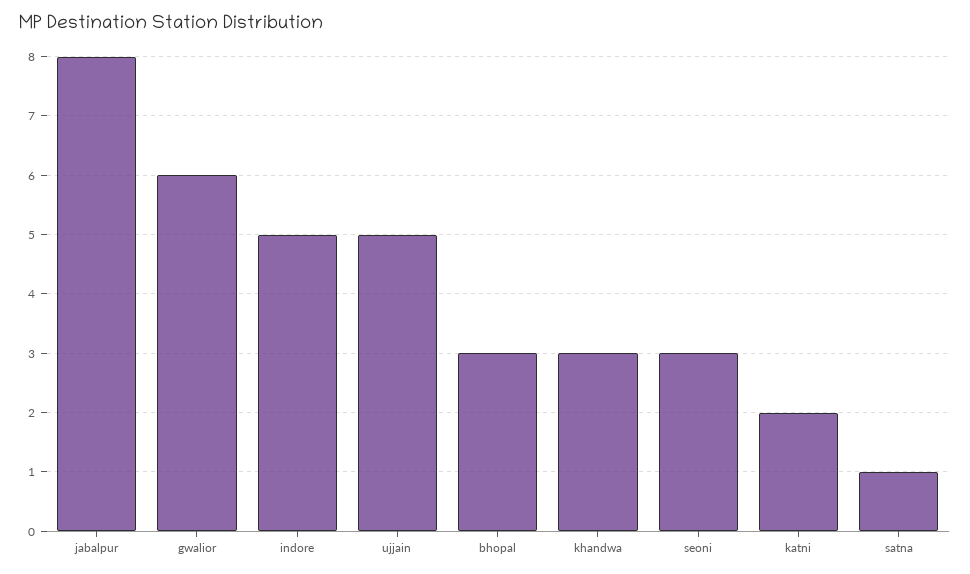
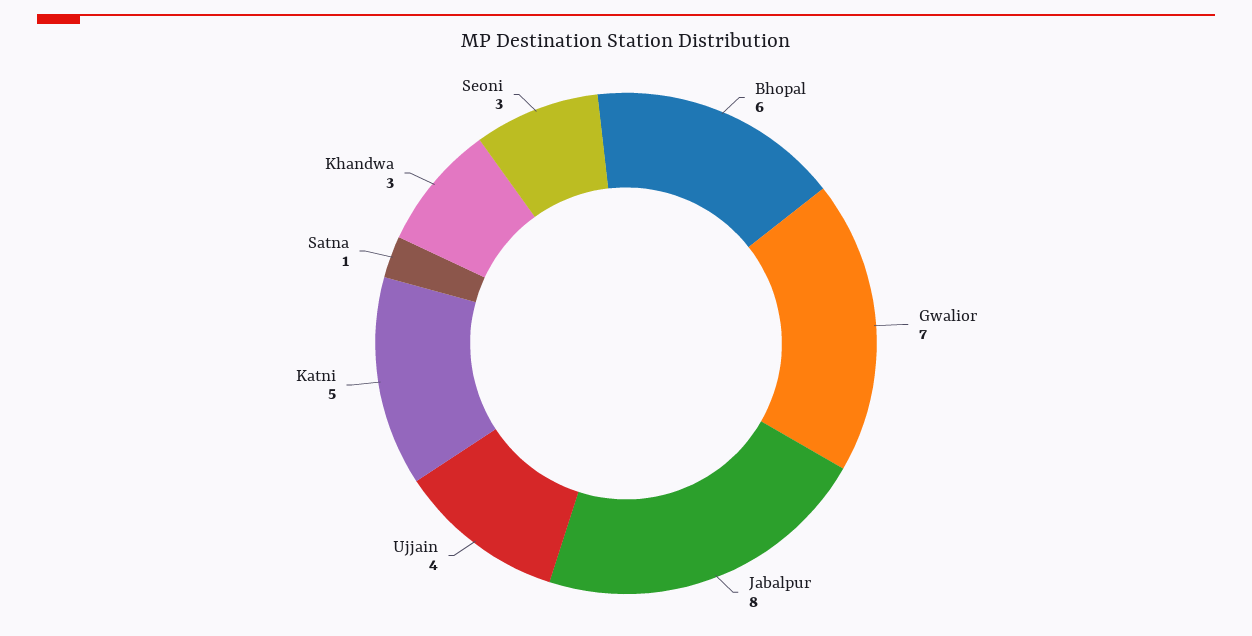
  {
    "jabalpur": 8,
-   "gwalior": 6,
+   "gwalior": 7,
-   "indore": 5,
-   "ujjain": 5,
+   "ujjain": 4,
-   "bhopal": 3,
+   "bhopal": 6,
    "khandwa": 3,
    "seoni": 3,
-   "katni": 2,
+   "katni": 5,
    "satna": 1
  }

